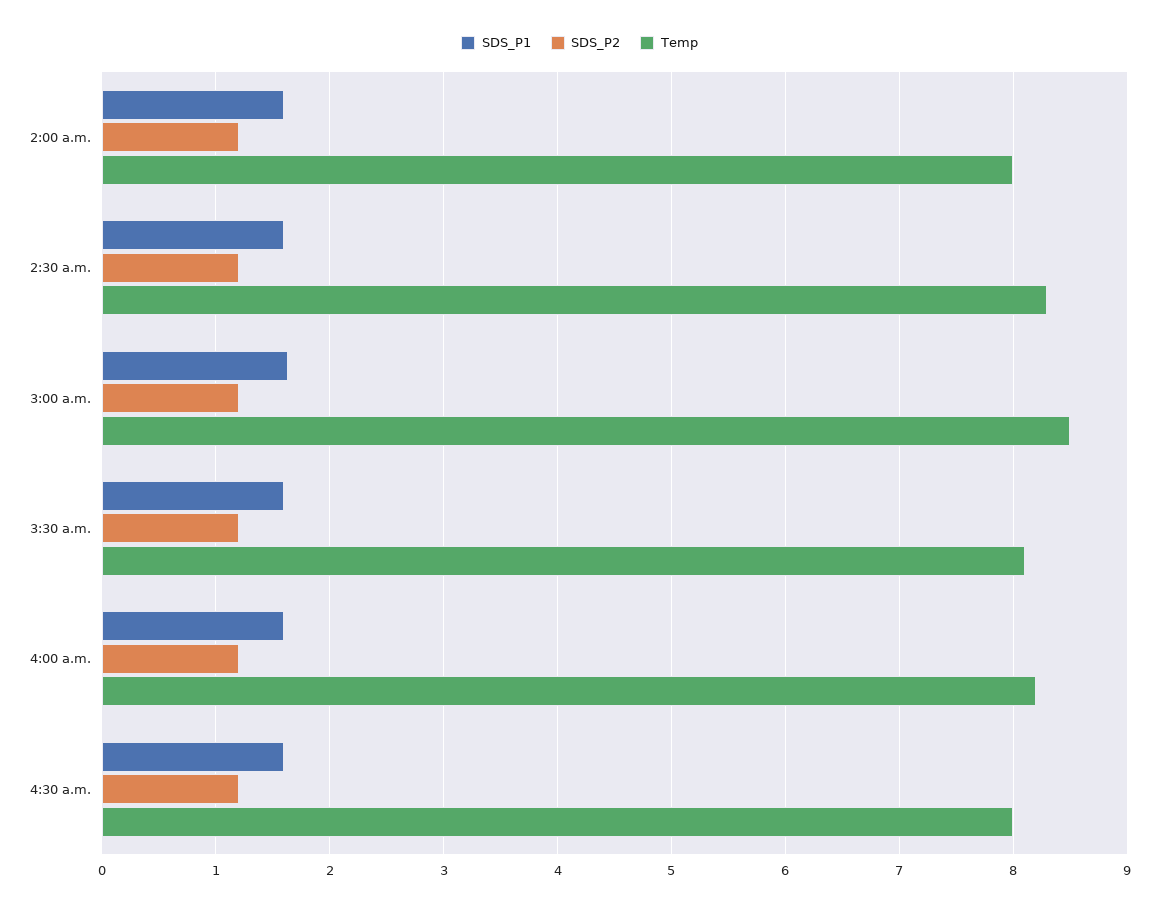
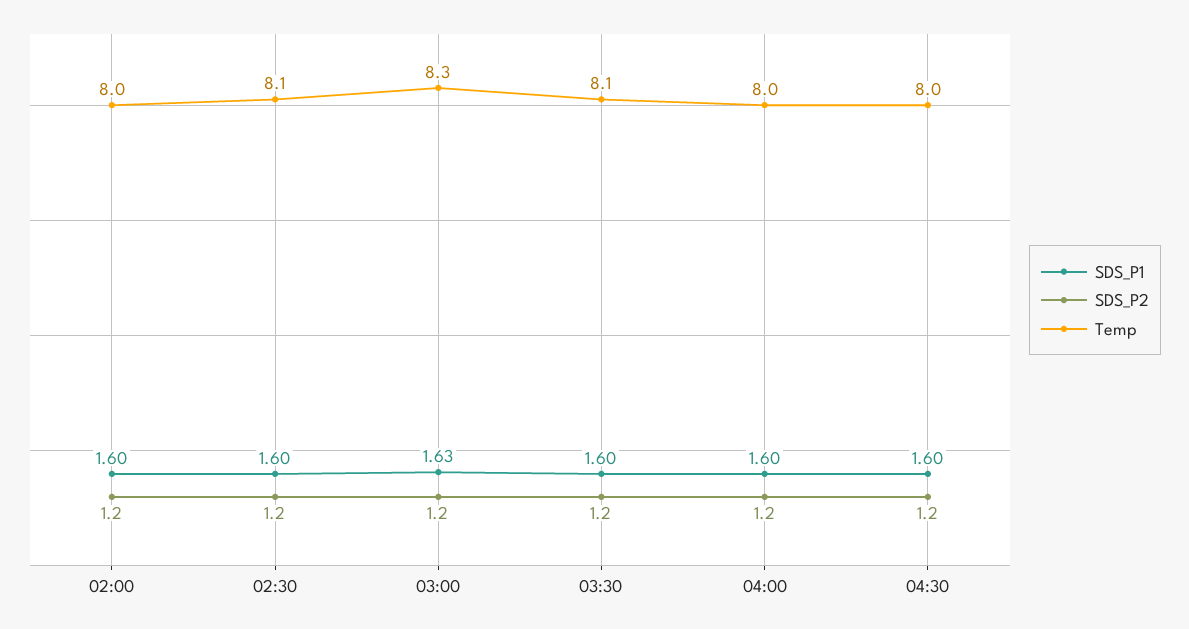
  {
    "SDS_P1": {
      "2:00 a.m.": 1.6,
      "2:30 a.m.": 1.6,
      "3:00 a.m.": 1.63,
      "3:30 a.m.": 1.6,
      "4:00 a.m.": 1.6,
      "4:30 a.m.": 1.6
    },
    "SDS_P2": {
      "2:00 a.m.": 1.2,
      "2:30 a.m.": 1.2,
      "3:00 a.m.": 1.2,
      "3:30 a.m.": 1.2,
      "4:00 a.m.": 1.2,
      "4:30 a.m.": 1.2
    },
    "Temp": {
      "2:00 a.m.": 8,
-     "2:30 a.m.": 8.3,
+     "2:30 a.m.": 8.1,
-     "3:00 a.m.": 8.5,
+     "3:00 a.m.": 8.3,
      "3:30 a.m.": 8.1,
-     "4:00 a.m.": 8.2,
+     "4:00 a.m.": 8,
      "4:30 a.m.": 8
    }
  }

